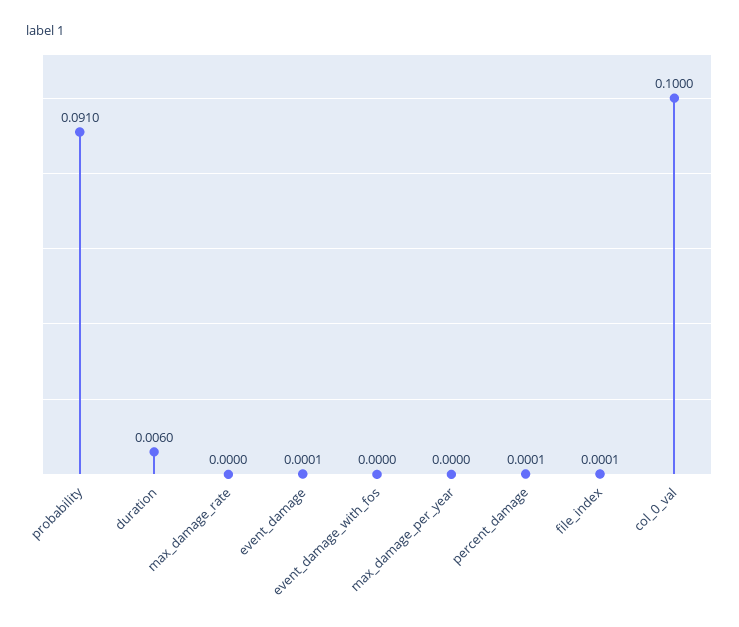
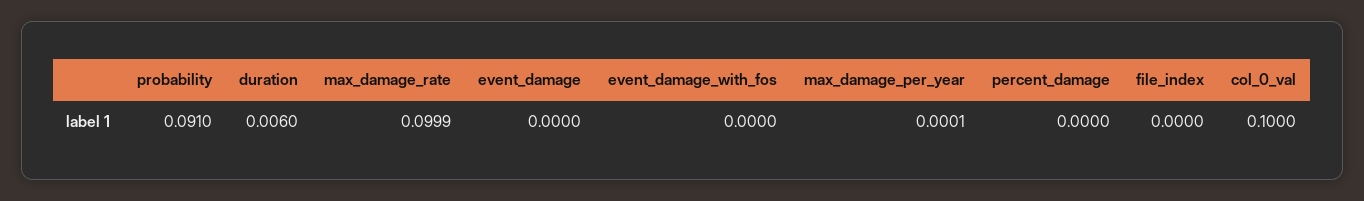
  {
    "probability": 0.091,
    "duration": 0.006,
-   "max_damage_rate": 0,
+   "max_damage_rate": 0.0999,
-   "event_damage": 0.0001,
+   "event_damage": 0,
    "event_damage_with_fos": 0,
-   "max_damage_per_year": 0,
+   "max_damage_per_year": 0.0001,
-   "percent_damage": 0.0001,
+   "percent_damage": 0,
-   "file_index": 0.0001,
+   "file_index": 0,
    "col_0_val": 0.1
  }

